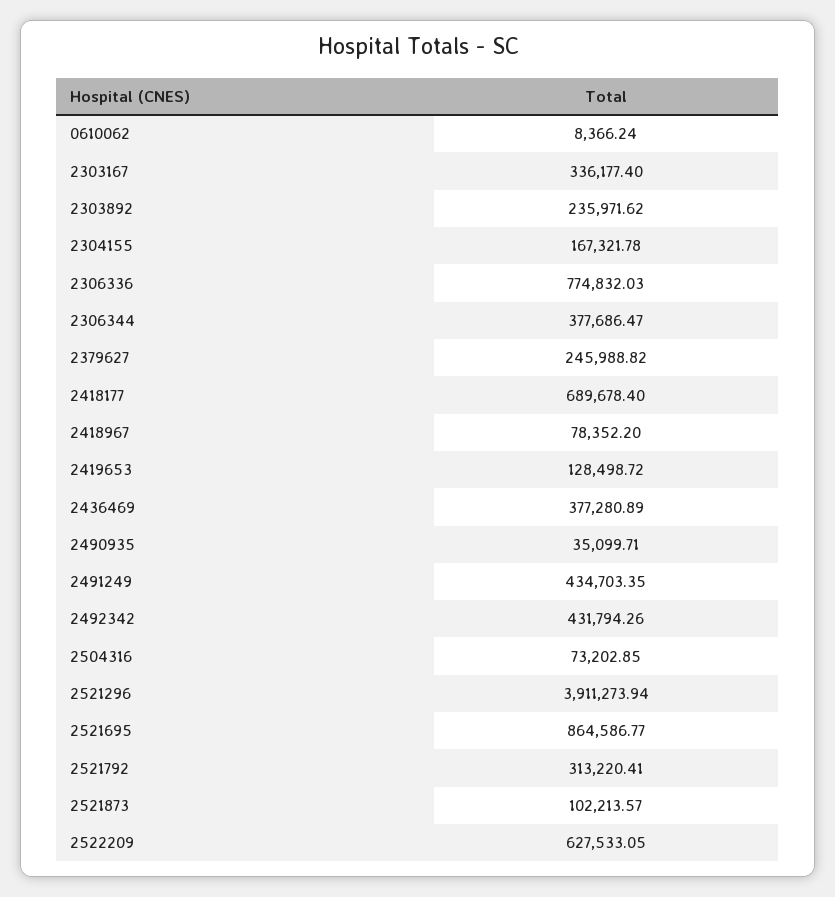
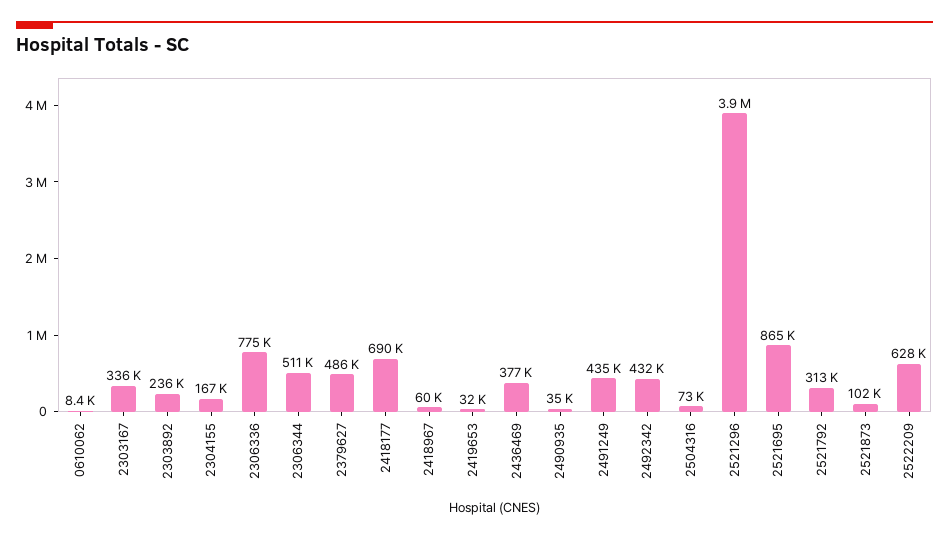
  {
    "0610062": 8366.24,
    "2303167": 336177.4,
    "2303892": 235971.62,
    "2304155": 167321.78,
    "2306336": 774832.03,
-   "2306344": 377686.47,
+   "2306344": 511000,
-   "2379627": 245988.82,
+   "2379627": 486000,
    "2418177": 689678.4,
-   "2418967": 78352.2,
+   "2418967": 60000,
-   "2419653": 128498.72,
+   "2419653": 32000,
    "2436469": 377280.89,
    "2490935": 35099.71,
    "2491249": 434703.35,
    "2492342": 431794.26,
    "2504316": 73202.85,
    "2521296": 3911273.94,
    "2521695": 864586.77,
    "2521792": 313220.41,
    "2521873": 102213.57,
    "2522209": 627533.05
  }

